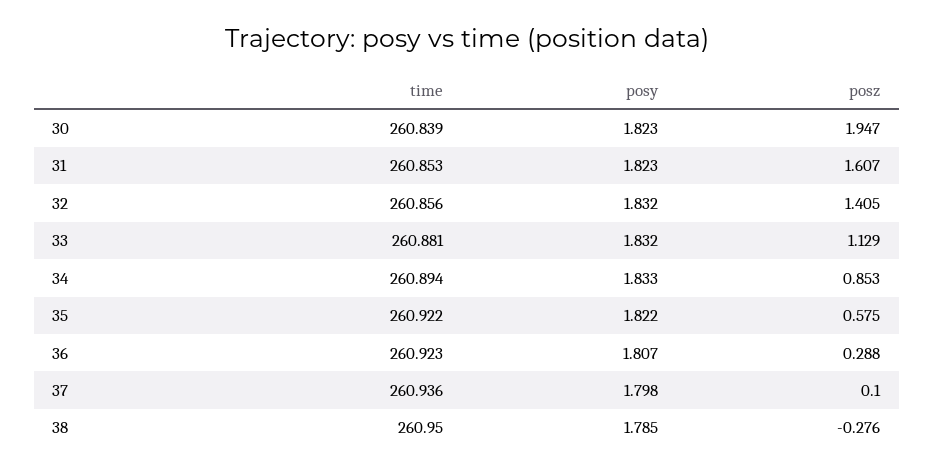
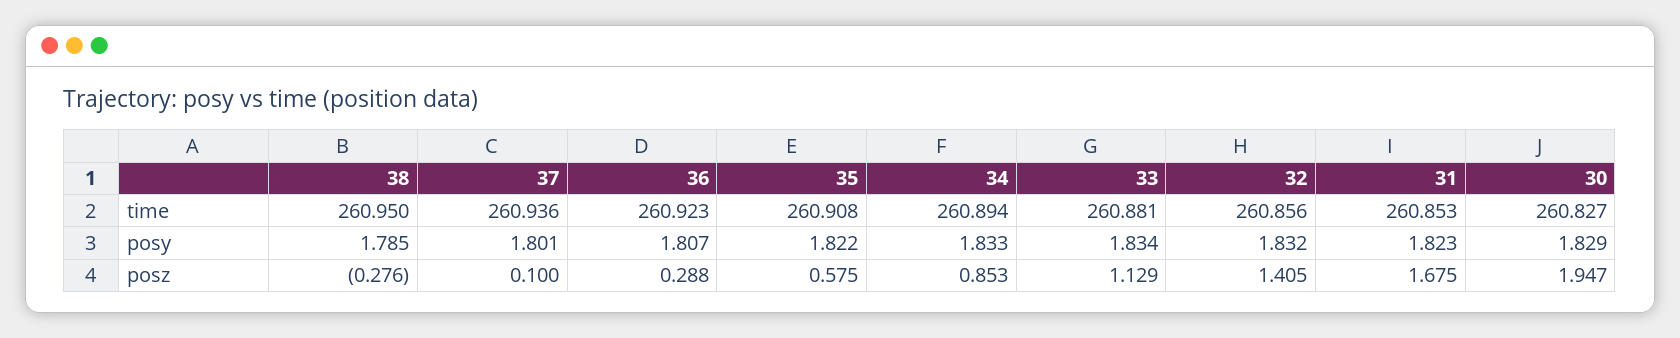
  {
    "time": {
-     "30": 260.839,
+     "30": 260.827,
      "31": 260.853,
      "32": 260.856,
      "33": 260.881,
      "34": 260.894,
-     "35": 260.922,
+     "35": 260.908,
      "36": 260.923,
      "37": 260.936,
      "38": 260.95
    },
    "posy": {
-     "30": 1.823,
+     "30": 1.829,
      "31": 1.823,
      "32": 1.832,
-     "33": 1.832,
+     "33": 1.834,
      "34": 1.833,
      "35": 1.822,
      "36": 1.807,
-     "37": 1.798,
+     "37": 1.801,
      "38": 1.785
    },
    "posz": {
      "30": 1.947,
-     "31": 1.607,
+     "31": 1.675,
      "32": 1.405,
      "33": 1.129,
      "34": 0.853,
      "35": 0.575,
      "36": 0.288,
      "37": 0.1,
      "38": -0.276
    }
  }

